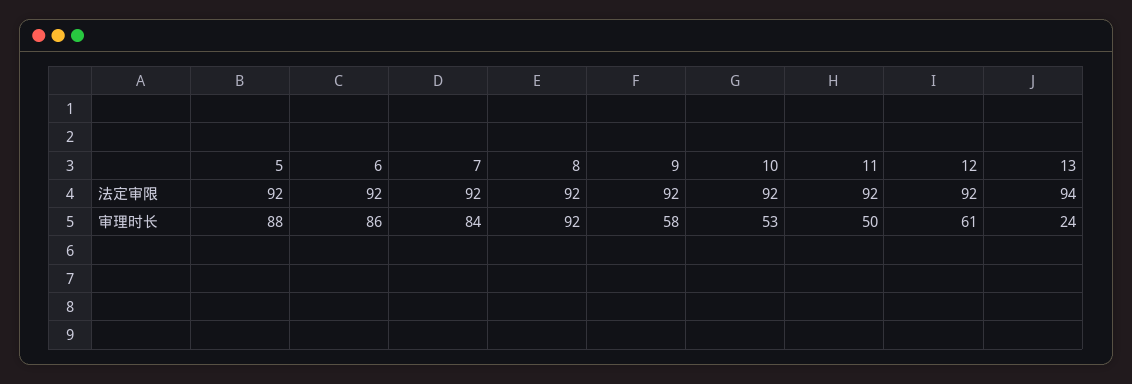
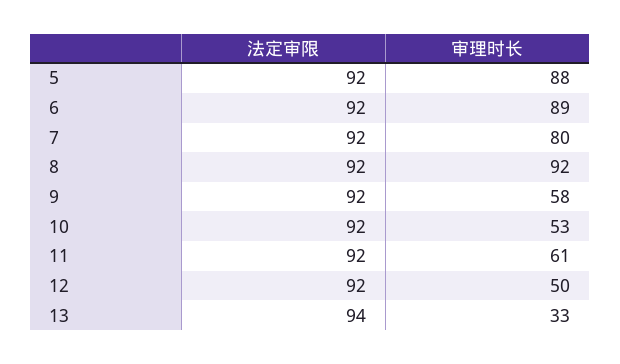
  {
    "5": {
      "法定审限": 92,
      "审理时长": 88
    },
    "6": {
      "法定审限": 92,
-     "审理时长": 86
+     "审理时长": 89
    },
    "7": {
      "法定审限": 92,
-     "审理时长": 84
+     "审理时长": 80
    },
    "8": {
      "法定审限": 92,
      "审理时长": 92
    },
    "9": {
      "法定审限": 92,
      "审理时长": 58
    },
    "10": {
      "法定审限": 92,
      "审理时长": 53
    },
    "11": {
      "法定审限": 92,
-     "审理时长": 50
+     "审理时长": 61
    },
    "12": {
      "法定审限": 92,
-     "审理时长": 61
+     "审理时长": 50
    },
    "13": {
      "法定审限": 94,
-     "审理时长": 24
+     "审理时长": 33
    }
  }

